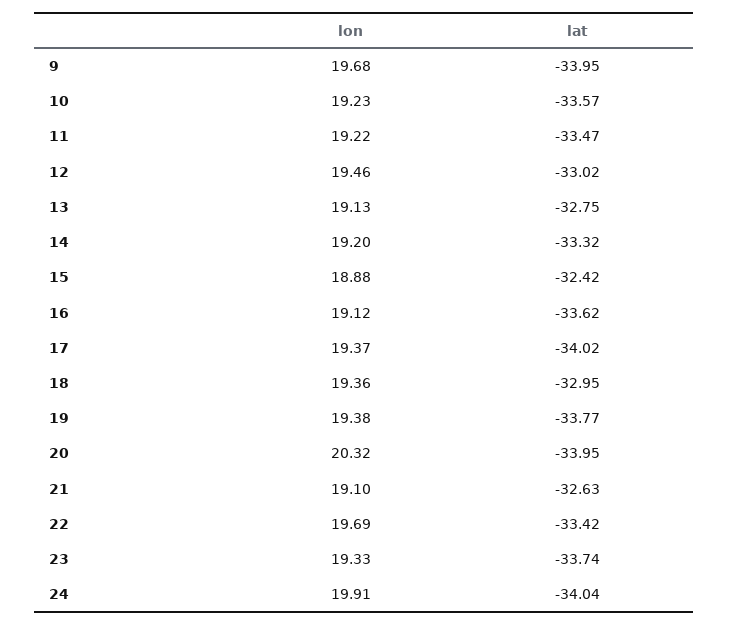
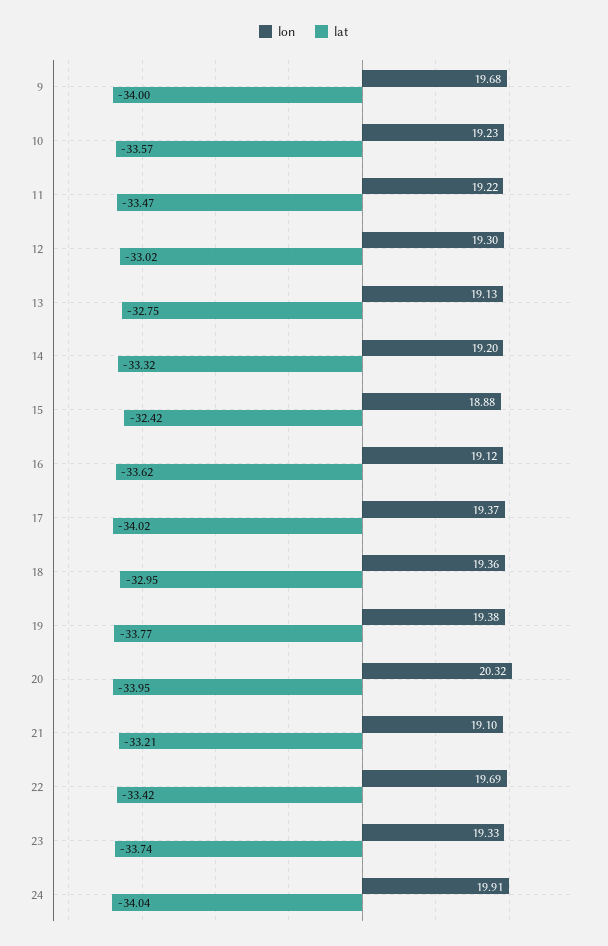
  {
    "lon": {
      "9": 19.68,
      "10": 19.23,
      "11": 19.22,
-     "12": 19.46,
+     "12": 19.3,
      "13": 19.13,
      "14": 19.2,
      "15": 18.88,
      "16": 19.12,
      "17": 19.37,
      "18": 19.36,
      "19": 19.38,
      "20": 20.32,
      "21": 19.1,
      "22": 19.69,
      "23": 19.33,
      "24": 19.91
    },
    "lat": {
-     "9": -33.95,
+     "9": -34,
      "10": -33.57,
      "11": -33.47,
      "12": -33.02,
      "13": -32.75,
      "14": -33.32,
      "15": -32.42,
      "16": -33.62,
      "17": -34.02,
      "18": -32.95,
      "19": -33.77,
      "20": -33.95,
-     "21": -32.63,
+     "21": -33.21,
      "22": -33.42,
      "23": -33.74,
      "24": -34.04
    }
  }

